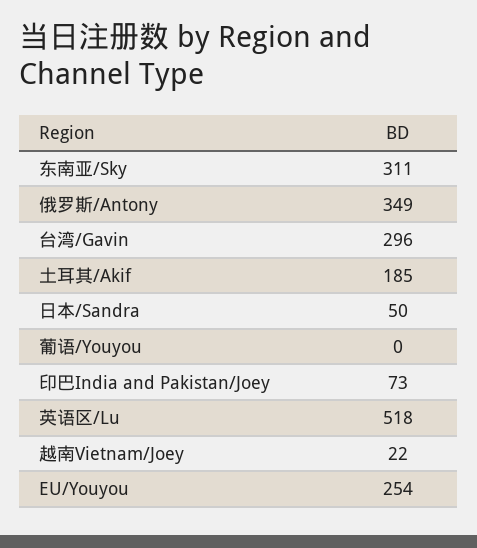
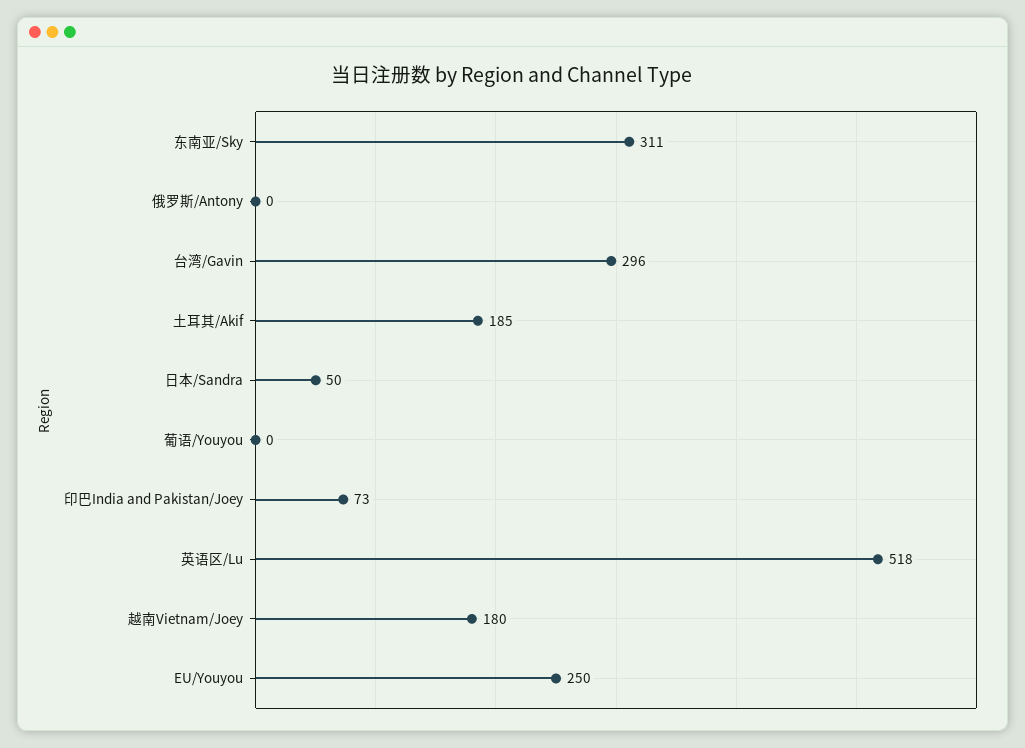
  {
    "东南亚/Sky": 311,
-   "俄罗斯/Antony": 349,
+   "俄罗斯/Antony": 0,
    "台湾/Gavin": 296,
    "土耳其/Akif": 185,
    "日本/Sandra": 50,
    "葡语/Youyou": 0,
    "印巴India and Pakistan/Joey": 73,
    "英语区/Lu": 518,
-   "越南Vietnam/Joey": 22,
+   "越南Vietnam/Joey": 180,
-   "EU/Youyou": 254
+   "EU/Youyou": 250
  }

